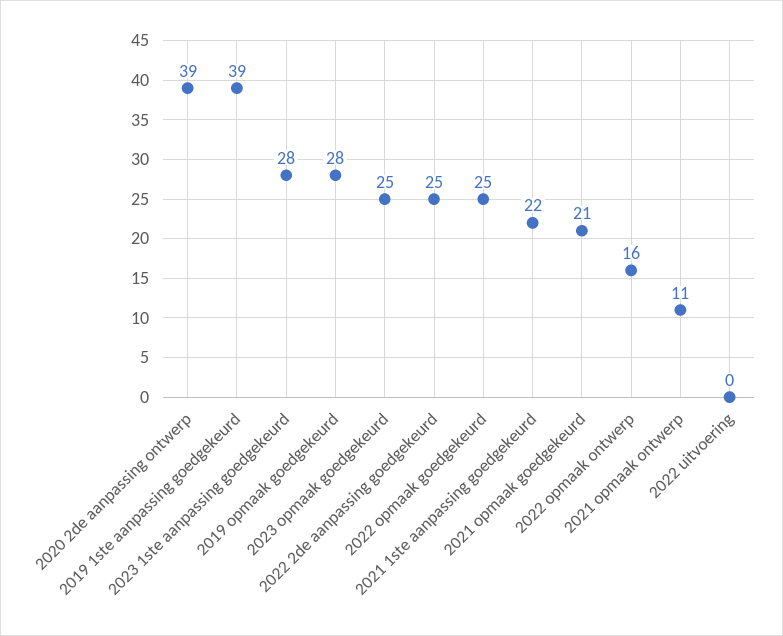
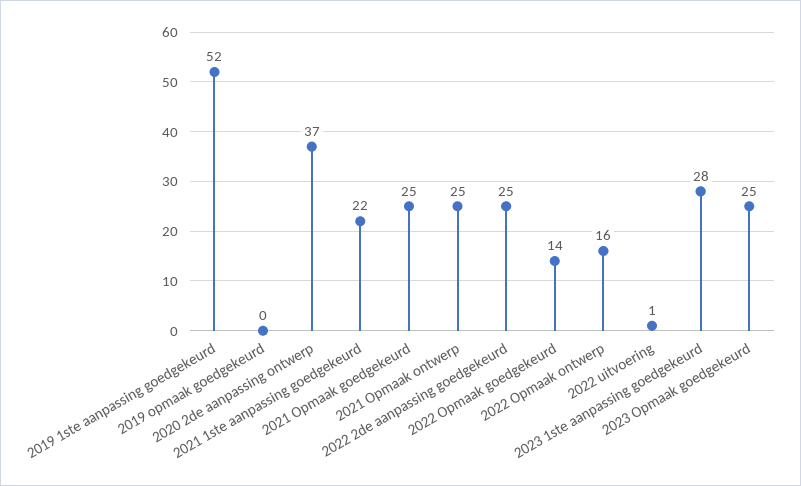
  {
-   "2020 2de aanpassing ontwerp": 39,
+   "2020 2de aanpassing ontwerp": 37,
-   "2019 1ste aanpassing goedgekeurd": 39,
+   "2019 1ste aanpassing goedgekeurd": 52,
    "2023 1ste aanpassing goedgekeurd": 28,
-   "2019 opmaak goedgekeurd": 28,
+   "2019 opmaak goedgekeurd": 0,
    "2023 opmaak goedgekeurd": 25,
    "2022 2de aanpassing goedgekeurd": 25,
-   "2022 opmaak goedgekeurd": 25,
+   "2022 opmaak goedgekeurd": 14,
    "2021 1ste aanpassing goedgekeurd": 22,
-   "2021 opmaak goedgekeurd": 21,
+   "2021 opmaak goedgekeurd": 25,
    "2022 opmaak ontwerp": 16,
-   "2021 opmaak ontwerp": 11,
+   "2021 opmaak ontwerp": 25,
-   "2022 uitvoering": 0
+   "2022 uitvoering": 1
  }

